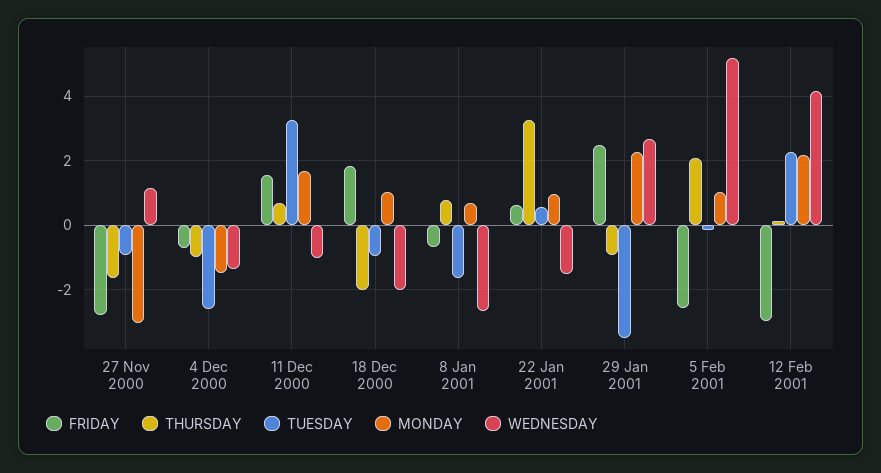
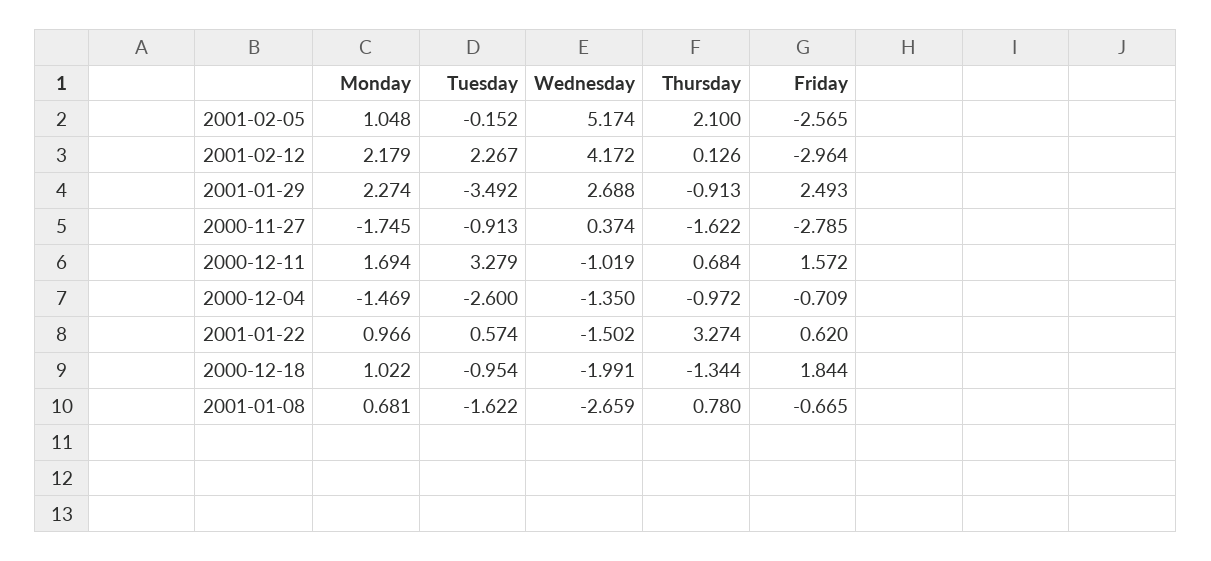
  {
    "FRIDAY": {
      "27 Nov 2000": -2.785,
      "4 Dec 2000": -0.709,
      "11 Dec 2000": 1.572,
      "18 Dec 2000": 1.844,
      "8 Jan 2001": -0.665,
      "22 Jan 2001": 0.62,
      "29 Jan 2001": 2.493,
      "5 Feb 2001": -2.565,
      "12 Feb 2001": -2.964
    },
    "THURSDAY": {
      "27 Nov 2000": -1.622,
      "4 Dec 2000": -0.972,
      "11 Dec 2000": 0.684,
-     "18 Dec 2000": -2,
+     "18 Dec 2000": -1.344,
      "8 Jan 2001": 0.78,
      "22 Jan 2001": 3.274,
      "29 Jan 2001": -0.913,
      "5 Feb 2001": 2.1,
      "12 Feb 2001": 0.126
    },
    "TUESDAY": {
      "27 Nov 2000": -0.913,
      "4 Dec 2000": -2.6,
      "11 Dec 2000": 3.279,
      "18 Dec 2000": -0.954,
      "8 Jan 2001": -1.622,
      "22 Jan 2001": 0.574,
      "29 Jan 2001": -3.492,
      "5 Feb 2001": -0.152,
      "12 Feb 2001": 2.267
    },
    "MONDAY": {
-     "27 Nov 2000": -3,
+     "27 Nov 2000": -1.745,
      "4 Dec 2000": -1.469,
      "11 Dec 2000": 1.694,
      "18 Dec 2000": 1.022,
      "8 Jan 2001": 0.681,
      "22 Jan 2001": 0.966,
      "29 Jan 2001": 2.274,
      "5 Feb 2001": 1.048,
      "12 Feb 2001": 2.179
    },
    "WEDNESDAY": {
-     "27 Nov 2000": 1.2,
+     "27 Nov 2000": 0.374,
      "4 Dec 2000": -1.35,
      "11 Dec 2000": -1.019,
      "18 Dec 2000": -1.991,
      "8 Jan 2001": -2.659,
      "22 Jan 2001": -1.502,
      "29 Jan 2001": 2.688,
      "5 Feb 2001": 5.174,
      "12 Feb 2001": 4.172
    }
  }

